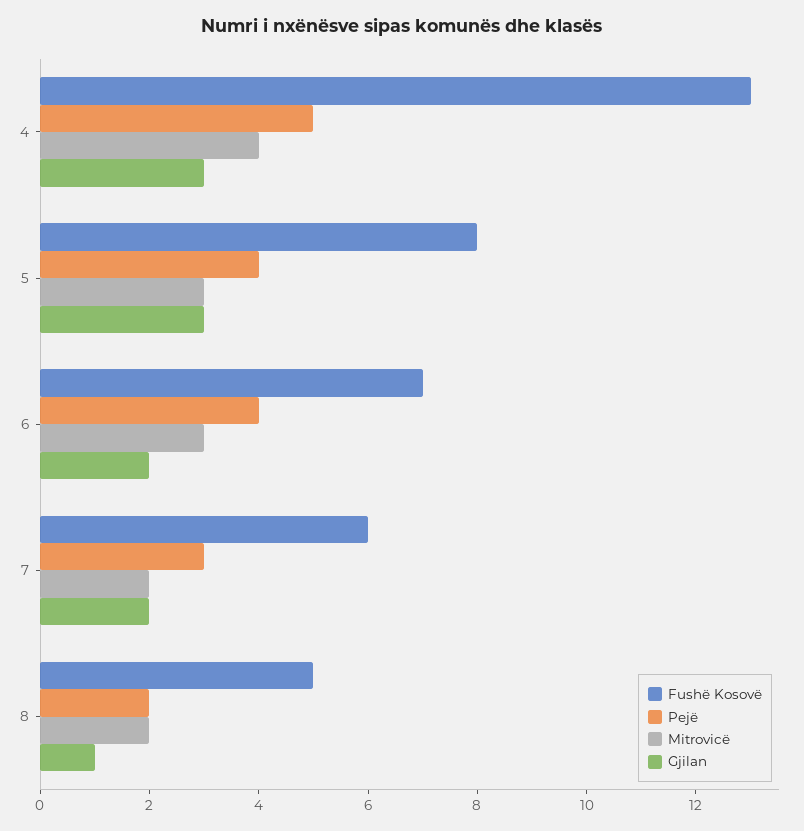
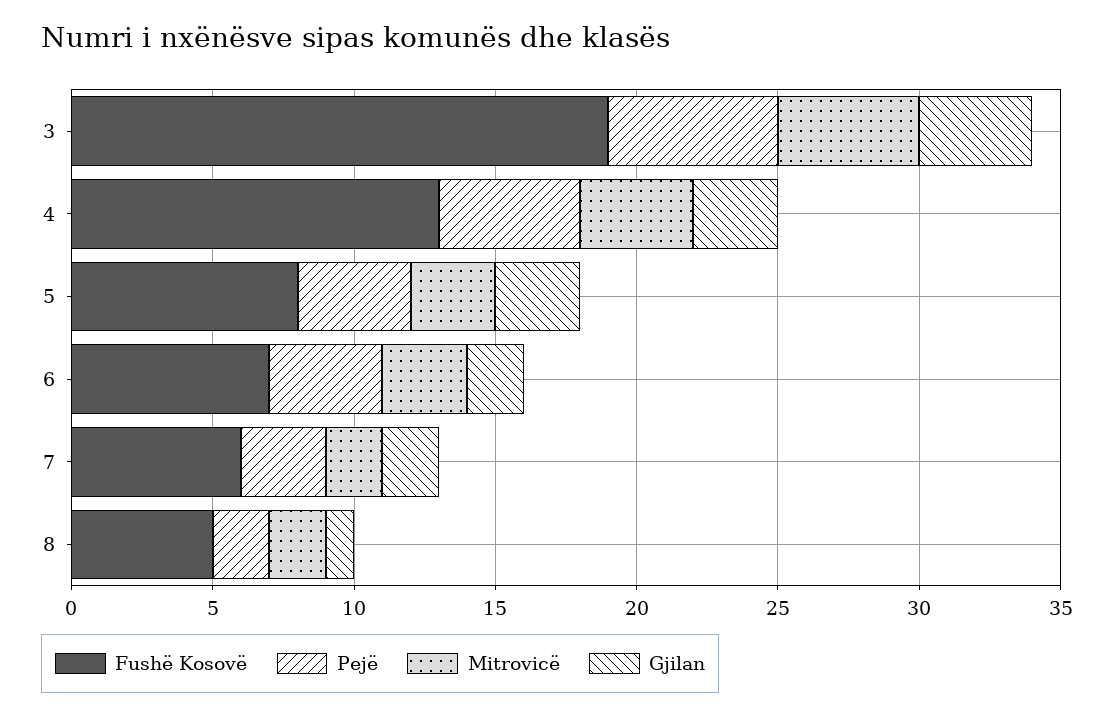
  {
    "Fushë Kosovë": {
      "4": 13,
      "5": 8,
      "6": 7,
      "7": 6,
-     "8": 5
+     "8": 5,
+     "3": 19
    },
    "Pejë": {
      "4": 5,
      "5": 4,
      "6": 4,
      "7": 3,
-     "8": 2
+     "8": 2,
+     "3": 6
    },
    "Mitrovicë": {
      "4": 4,
      "5": 3,
      "6": 3,
      "7": 2,
-     "8": 2
+     "8": 2,
+     "3": 5
    },
    "Gjilan": {
      "4": 3,
      "5": 3,
      "6": 2,
      "7": 2,
-     "8": 1
+     "8": 1,
+     "3": 4
    }
  }

